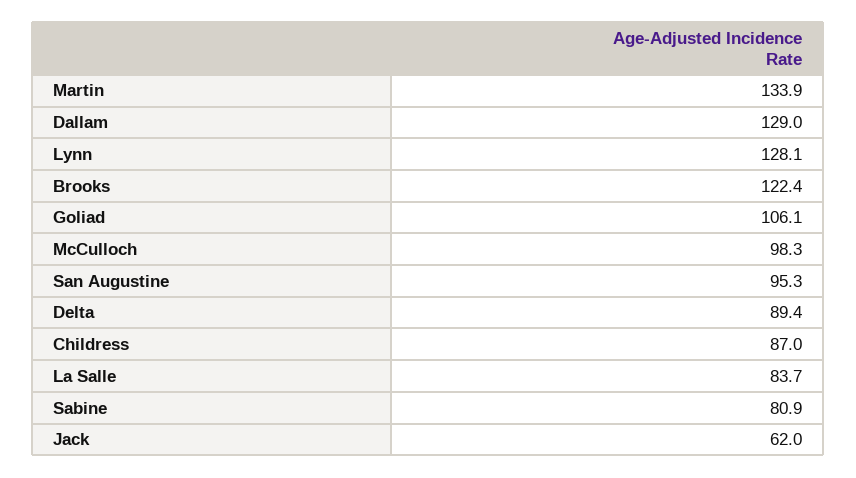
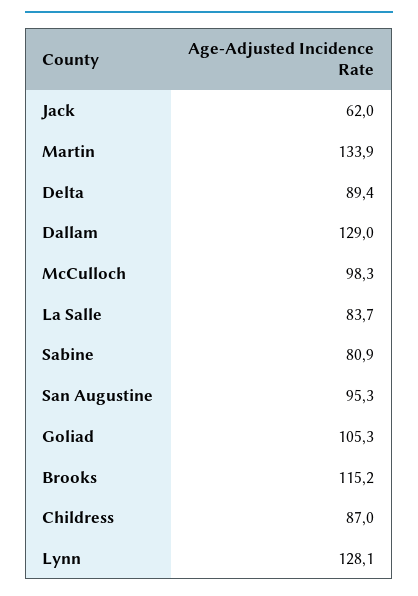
  {
    "Martin": 133.9,
    "Dallam": 129,
    "Lynn": 128.1,
-   "Brooks": 122.4,
+   "Brooks": 115.2,
-   "Goliad": 106.1,
+   "Goliad": 105.3,
    "McCulloch": 98.3,
    "San Augustine": 95.3,
    "Delta": 89.4,
    "Childress": 87,
    "La Salle": 83.7,
    "Sabine": 80.9,
    "Jack": 62
  }

